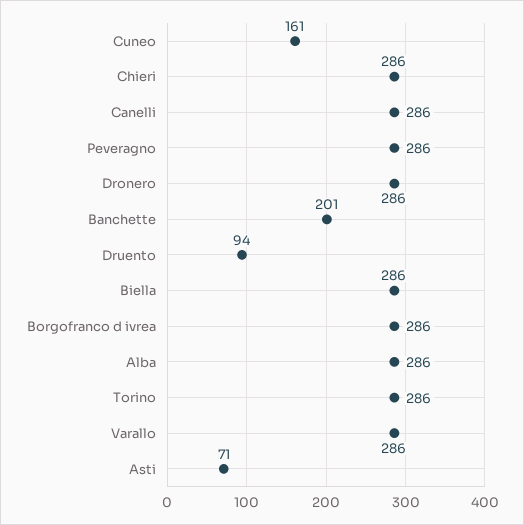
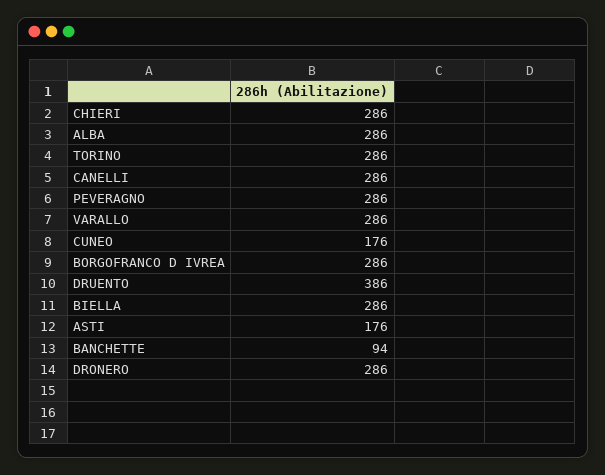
  {
-   "Cuneo": 161,
+   "Cuneo": 176,
    "Chieri": 286,
    "Canelli": 286,
    "Peveragno": 286,
    "Dronero": 286,
-   "Banchette": 201,
+   "Banchette": 94,
-   "Druento": 94,
+   "Druento": 386,
    "Biella": 286,
    "Borgofranco d ivrea": 286,
    "Alba": 286,
    "Torino": 286,
    "Varallo": 286,
-   "Asti": 71
+   "Asti": 176
  }

